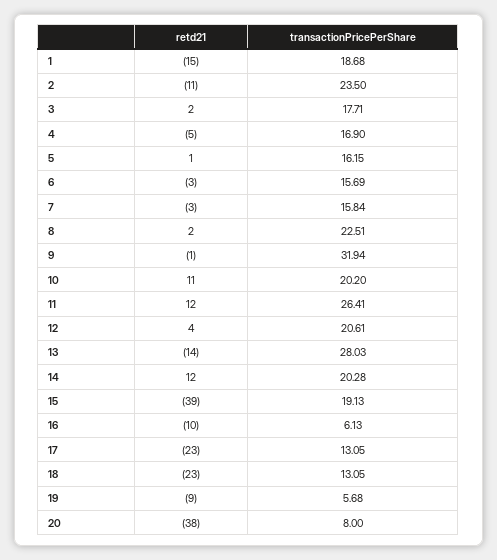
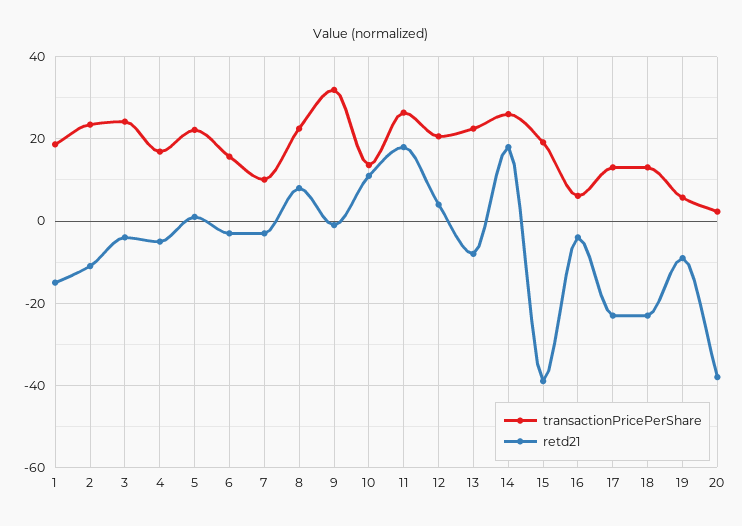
  {
    "retd21": {
      "1": -15,
      "2": -11,
-     "3": 2,
+     "3": -4,
      "4": -5,
      "5": 1,
      "6": -3,
      "7": -3,
-     "8": 2,
+     "8": 8,
      "9": -1,
      "10": 11,
-     "11": 12,
+     "11": 18,
      "12": 4,
-     "13": -14,
+     "13": -8,
-     "14": 12,
+     "14": 18,
      "15": -39,
-     "16": -10,
+     "16": -4,
      "17": -23,
      "18": -23,
      "19": -9,
      "20": -38
    },
    "transactionPricePerShare": {
      "1": 18.68,
      "2": 23.5,
-     "3": 17.71,
+     "3": 24,
      "4": 16.9,
-     "5": 16.15,
+     "5": 22,
      "6": 15.69,
-     "7": 15.84,
+     "7": 10,
      "8": 22.51,
      "9": 31.94,
-     "10": 20.2,
+     "10": 14,
      "11": 26.41,
      "12": 20.61,
-     "13": 28.03,
+     "13": 22,
-     "14": 20.28,
+     "14": 26,
      "15": 19.13,
      "16": 6.13,
      "17": 13.05,
      "18": 13.05,
      "19": 5.68,
-     "20": 8
+     "20": 2
    }
  }

